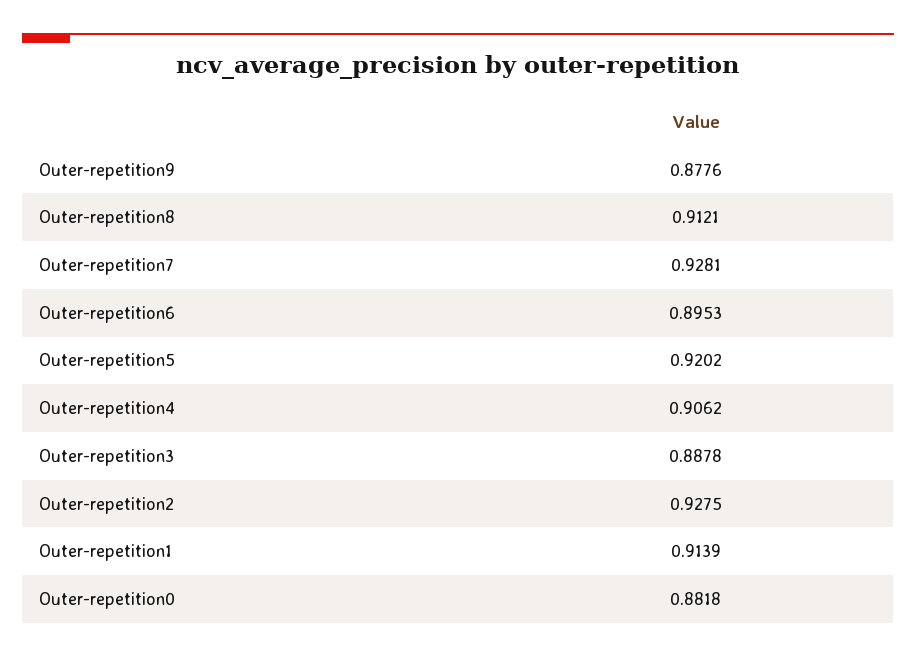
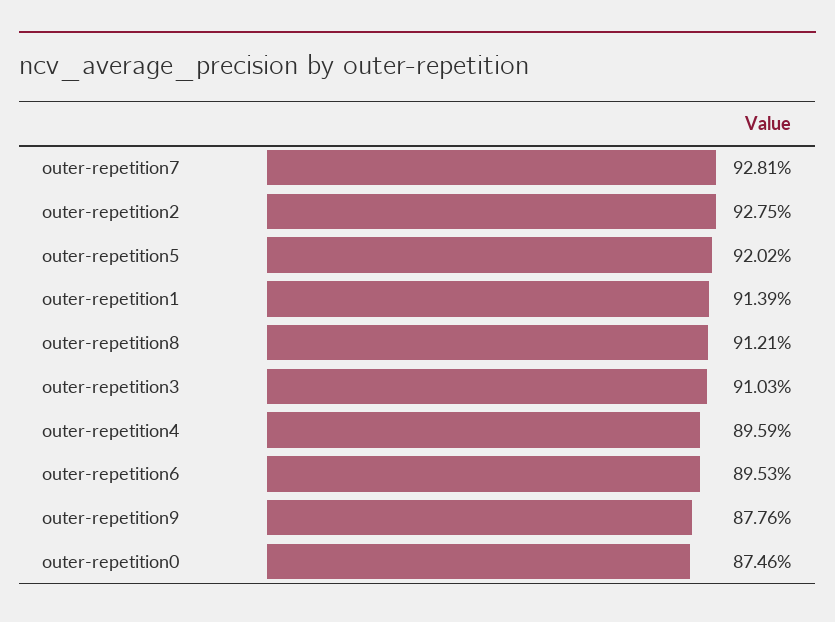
  {
    "Outer-repetition9": 0.8776,
    "Outer-repetition8": 0.9121,
    "Outer-repetition7": 0.9281,
    "Outer-repetition6": 0.8953,
    "Outer-repetition5": 0.9202,
-   "Outer-repetition4": 0.9062,
+   "Outer-repetition4": 0.8959,
-   "Outer-repetition3": 0.8878,
+   "Outer-repetition3": 0.9103,
    "Outer-repetition2": 0.9275,
    "Outer-repetition1": 0.9139,
-   "Outer-repetition0": 0.8818
+   "Outer-repetition0": 0.8746
  }

